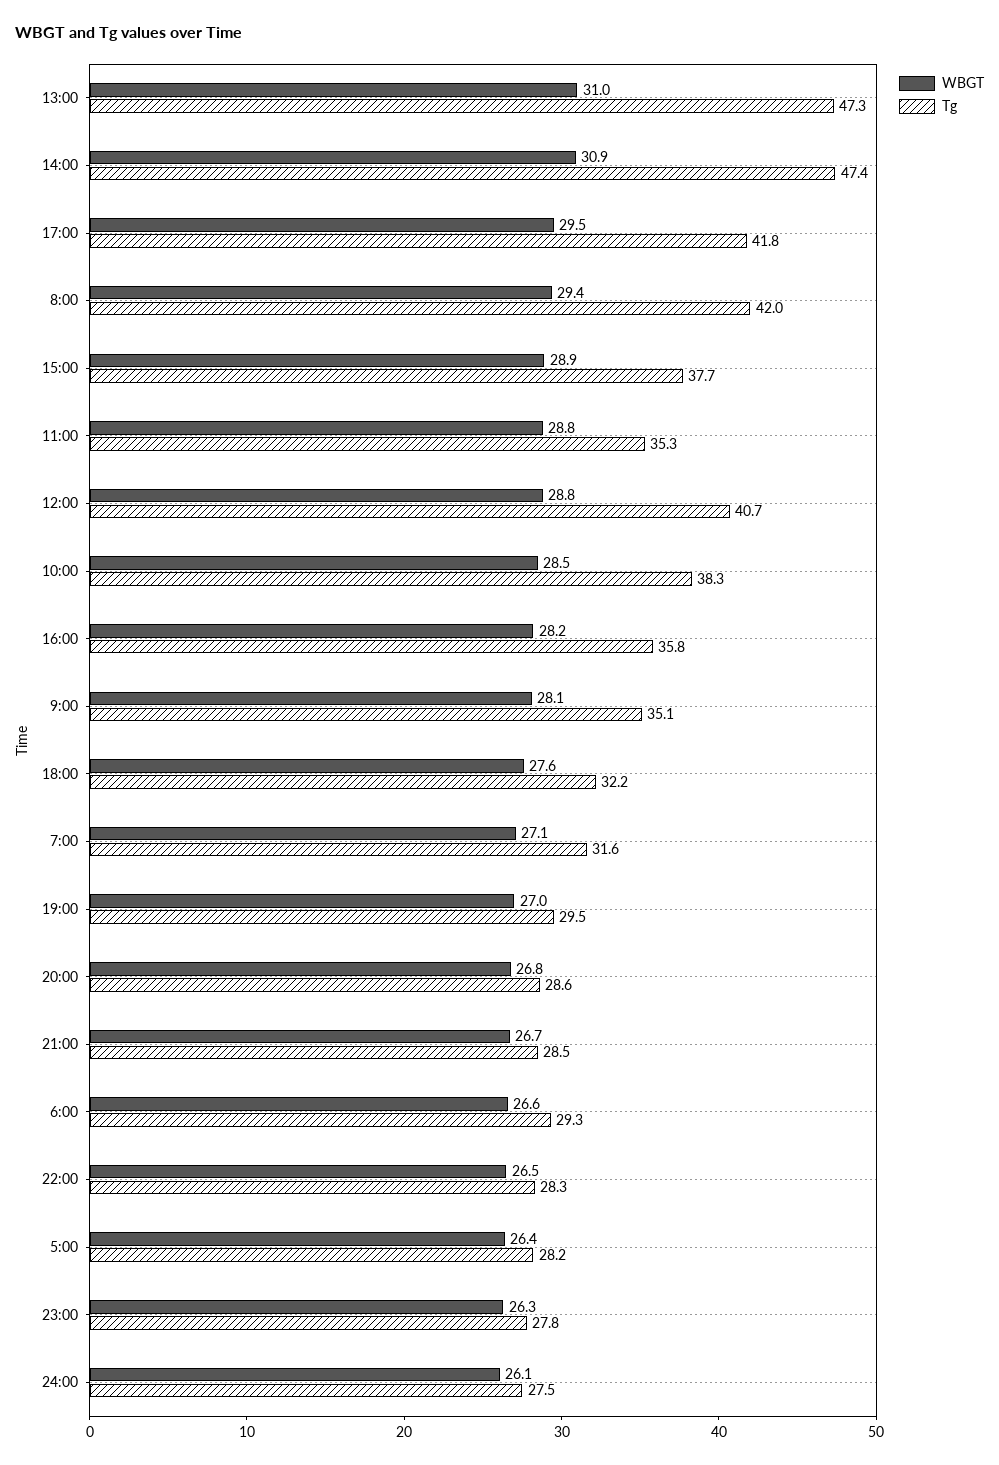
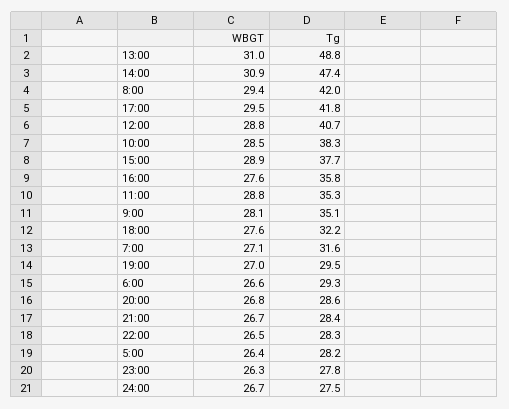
  {
    "WBGT": {
      "13:00": 31,
      "14:00": 30.9,
      "17:00": 29.5,
      "8:00": 29.4,
      "15:00": 28.9,
      "11:00": 28.8,
      "12:00": 28.8,
      "10:00": 28.5,
-     "16:00": 28.2,
+     "16:00": 27.6,
      "9:00": 28.1,
      "18:00": 27.6,
      "7:00": 27.1,
      "19:00": 27,
      "20:00": 26.8,
      "21:00": 26.7,
      "6:00": 26.6,
      "22:00": 26.5,
      "5:00": 26.4,
      "23:00": 26.3,
-     "24:00": 26.1
+     "24:00": 26.7
    },
    "Tg": {
-     "13:00": 47.3,
+     "13:00": 48.8,
      "14:00": 47.4,
      "17:00": 41.8,
      "8:00": 42,
      "15:00": 37.7,
      "11:00": 35.3,
      "12:00": 40.7,
      "10:00": 38.3,
      "16:00": 35.8,
      "9:00": 35.1,
      "18:00": 32.2,
      "7:00": 31.6,
      "19:00": 29.5,
      "20:00": 28.6,
-     "21:00": 28.5,
+     "21:00": 28.4,
      "6:00": 29.3,
      "22:00": 28.3,
      "5:00": 28.2,
      "23:00": 27.8,
      "24:00": 27.5
    }
  }

